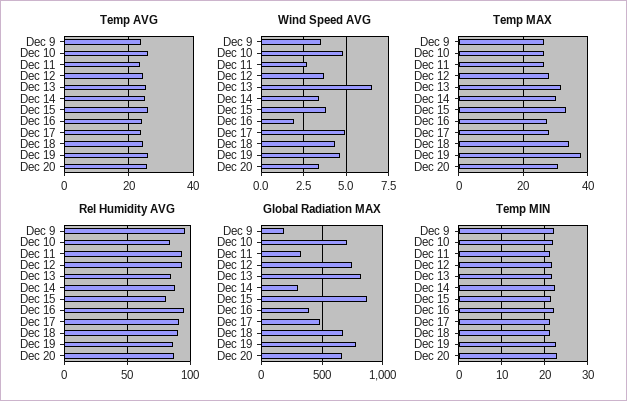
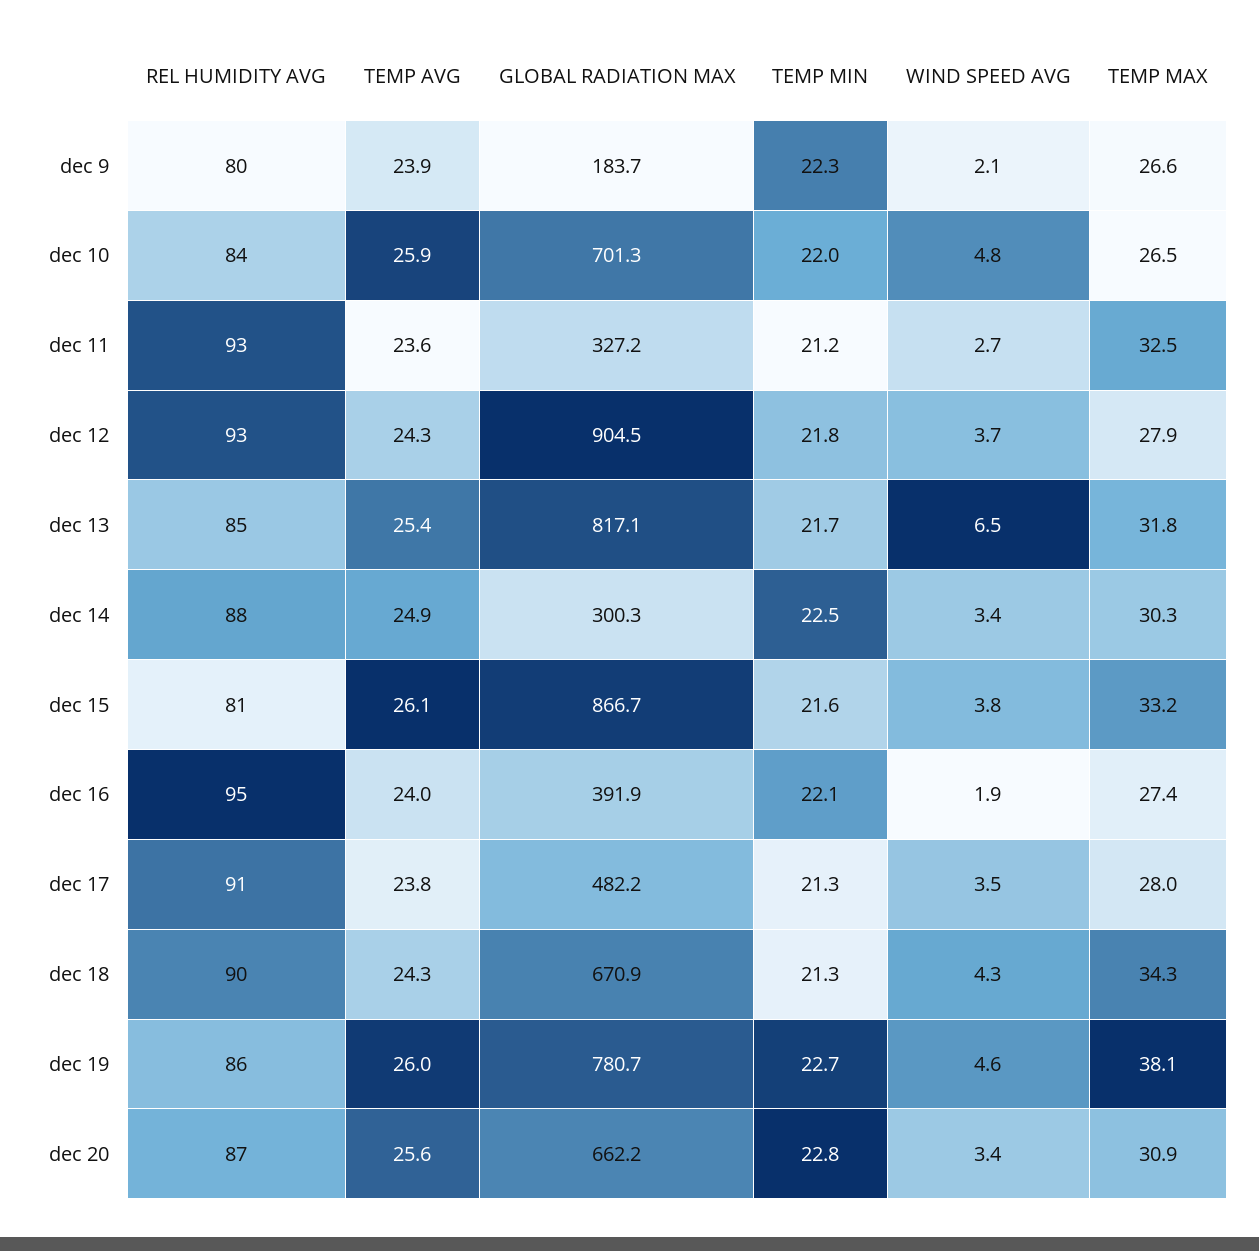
  {
    "Temp AVG": {
      "Dec 9": 23.9,
      "Dec 10": 25.9,
      "Dec 11": 23.6,
      "Dec 12": 24.3,
      "Dec 13": 25.4,
      "Dec 14": 24.9,
      "Dec 15": 26.1,
      "Dec 16": 24,
      "Dec 17": 23.8,
      "Dec 18": 24.3,
      "Dec 19": 26,
      "Dec 20": 25.6
    },
    "Wind Speed AVG": {
-     "Dec 9": 3.5,
+     "Dec 9": 2.1,
      "Dec 10": 4.8,
      "Dec 11": 2.7,
      "Dec 12": 3.7,
      "Dec 13": 6.5,
      "Dec 14": 3.4,
      "Dec 15": 3.8,
      "Dec 16": 1.9,
-     "Dec 17": 5,
+     "Dec 17": 3.5,
      "Dec 18": 4.3,
      "Dec 19": 4.6,
      "Dec 20": 3.4
    },
    "Temp MAX": {
      "Dec 9": 26.6,
      "Dec 10": 26.5,
-     "Dec 11": 26,
+     "Dec 11": 32.5,
      "Dec 12": 27.9,
      "Dec 13": 31.8,
      "Dec 14": 30.3,
      "Dec 15": 33.2,
      "Dec 16": 27.4,
      "Dec 17": 28,
      "Dec 18": 34.3,
      "Dec 19": 38.1,
      "Dec 20": 30.9
    },
    "Rel Humidity AVG": {
-     "Dec 9": 95,
+     "Dec 9": 80,
      "Dec 10": 84,
      "Dec 11": 93,
      "Dec 12": 93,
      "Dec 13": 85,
      "Dec 14": 88,
      "Dec 15": 81,
      "Dec 16": 95,
      "Dec 17": 91,
      "Dec 18": 90,
      "Dec 19": 86,
      "Dec 20": 87
    },
    "Global Radiation MAX": {
      "Dec 9": 183.7,
      "Dec 10": 701.3,
      "Dec 11": 327.2,
-     "Dec 12": 750,
+     "Dec 12": 904.5,
      "Dec 13": 817.1,
      "Dec 14": 300.3,
      "Dec 15": 866.7,
      "Dec 16": 391.9,
      "Dec 17": 482.2,
      "Dec 18": 670.9,
      "Dec 19": 780.7,
      "Dec 20": 662.2
    },
    "Temp MIN": {
      "Dec 9": 22.3,
      "Dec 10": 22,
      "Dec 11": 21.2,
      "Dec 12": 21.8,
      "Dec 13": 21.7,
      "Dec 14": 22.5,
      "Dec 15": 21.6,
      "Dec 16": 22.1,
      "Dec 17": 21.3,
      "Dec 18": 21.3,
      "Dec 19": 22.7,
      "Dec 20": 22.8
    }
  }

